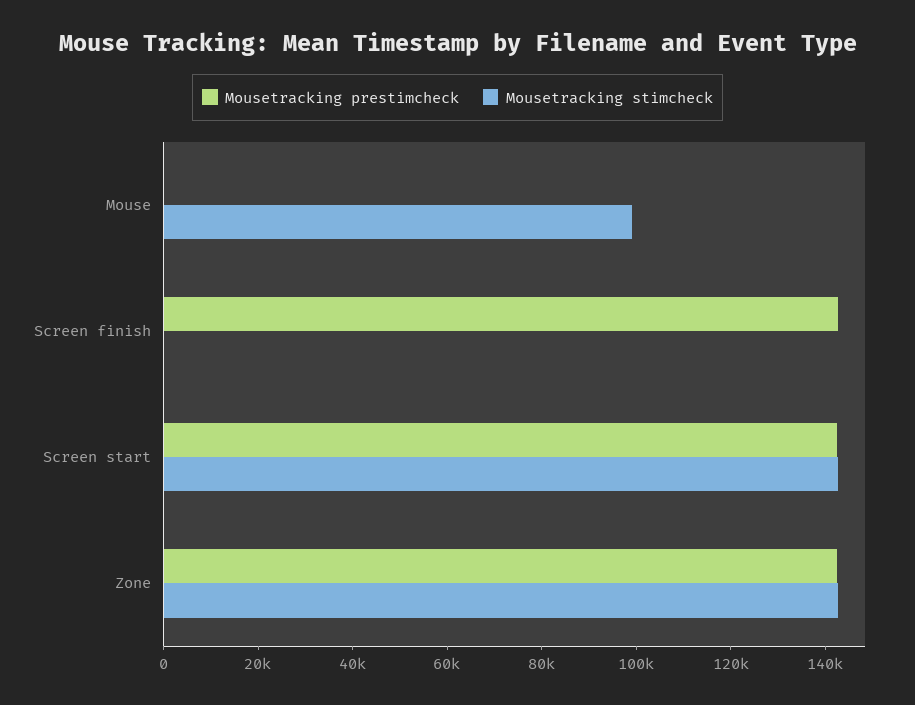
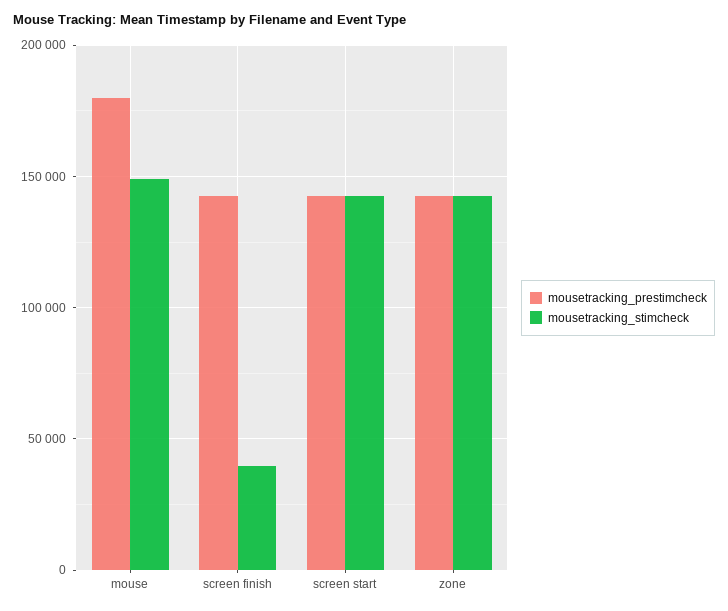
  {
    "Mousetracking prestimcheck": {
-     "Mouse": 0,
+     "Mouse": 180000,
      "Screen finish": 145000,
      "Screen start": 140000,
      "Zone": 140000
    },
    "Mousetracking stimcheck": {
-     "Mouse": 100000,
+     "Mouse": 150000,
-     "Screen finish": 0,
+     "Screen finish": 40000,
      "Screen start": 145000,
      "Zone": 145000
    }
  }

